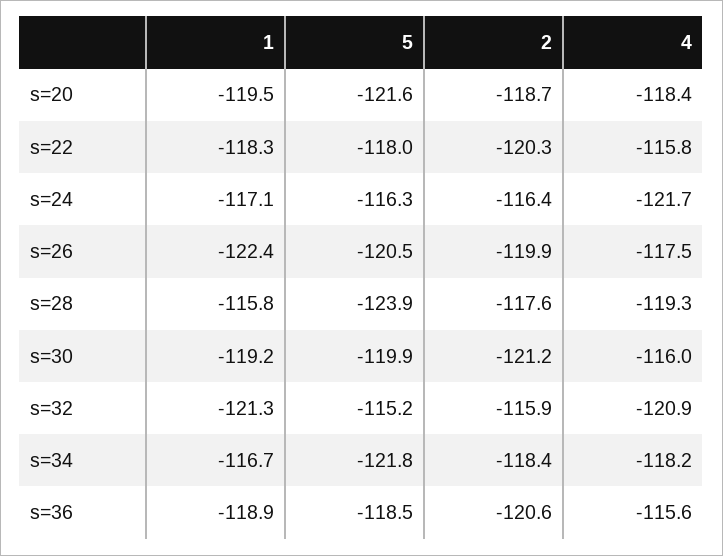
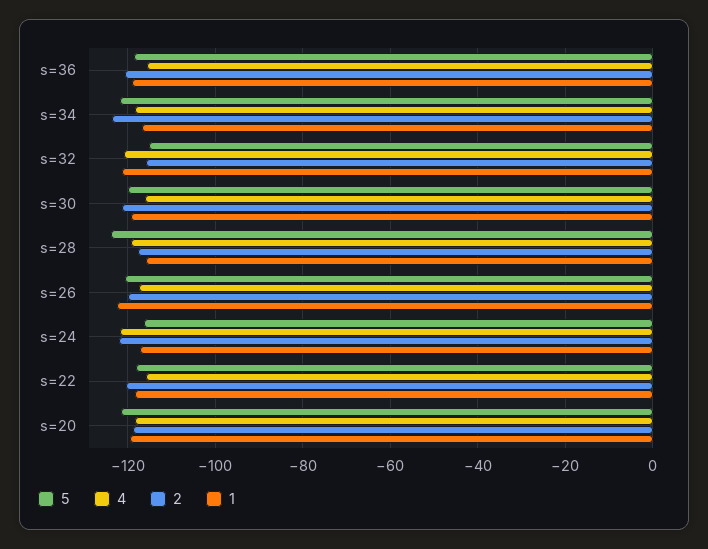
  {
    "1": {
      "s=20": -119.5,
      "s=22": -118.3,
      "s=24": -117.1,
      "s=26": -122.4,
      "s=28": -115.8,
      "s=30": -119.2,
      "s=32": -121.3,
      "s=34": -116.7,
      "s=36": -118.9
    },
    "5": {
      "s=20": -121.6,
      "s=22": -118,
      "s=24": -116.3,
      "s=26": -120.5,
      "s=28": -123.9,
      "s=30": -119.9,
      "s=32": -115.2,
      "s=34": -121.8,
      "s=36": -118.5
    },
    "2": {
      "s=20": -118.7,
      "s=22": -120.3,
-     "s=24": -116.4,
+     "s=24": -122,
      "s=26": -119.9,
      "s=28": -117.6,
      "s=30": -121.2,
      "s=32": -115.9,
-     "s=34": -118.4,
+     "s=34": -124,
      "s=36": -120.6
    },
    "4": {
      "s=20": -118.4,
      "s=22": -115.8,
      "s=24": -121.7,
      "s=26": -117.5,
      "s=28": -119.3,
      "s=30": -116,
      "s=32": -120.9,
      "s=34": -118.2,
      "s=36": -115.6
    }
  }

